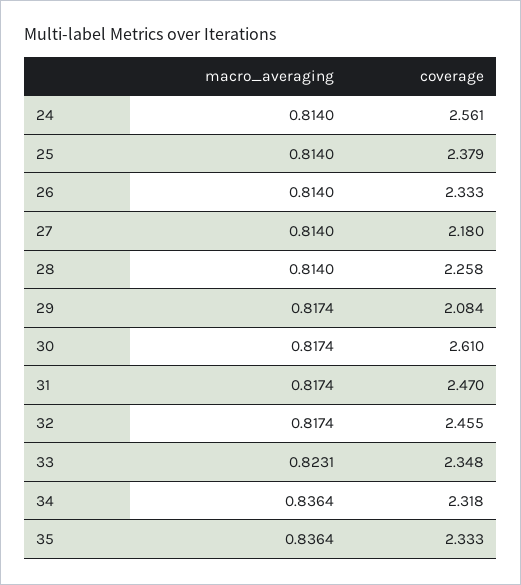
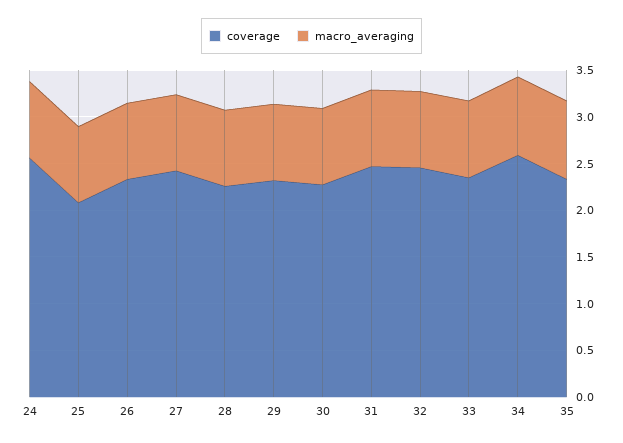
  {
    "macro_averaging": {
      "24": 0.814,
      "25": 0.814,
      "26": 0.814,
      "27": 0.814,
      "28": 0.814,
      "29": 0.8174,
      "30": 0.8174,
      "31": 0.8174,
      "32": 0.8174,
      "33": 0.8231,
      "34": 0.8364,
      "35": 0.8364
    },
    "coverage": {
      "24": 2.561,
-     "25": 2.379,
+     "25": 2.1,
      "26": 2.333,
-     "27": 2.18,
+     "27": 2.4,
      "28": 2.258,
-     "29": 2.084,
+     "29": 2.3,
-     "30": 2.61,
+     "30": 2.3,
      "31": 2.47,
      "32": 2.455,
      "33": 2.348,
-     "34": 2.318,
+     "34": 2.6,
      "35": 2.333
    }
  }

